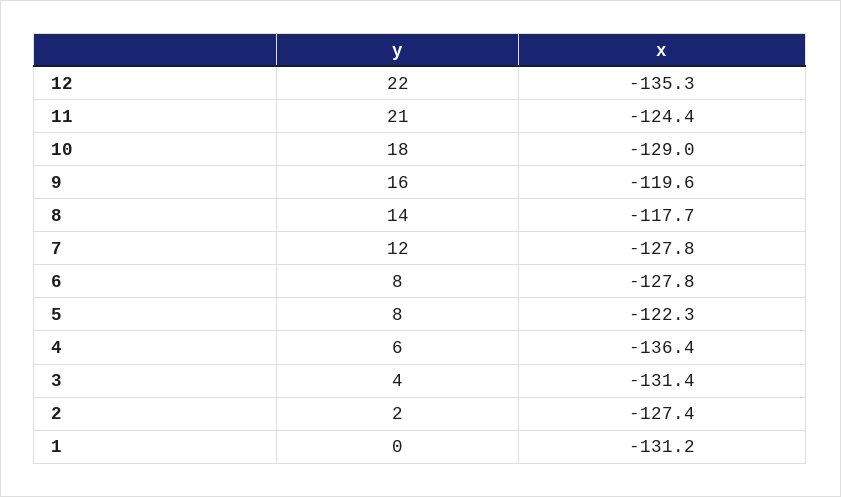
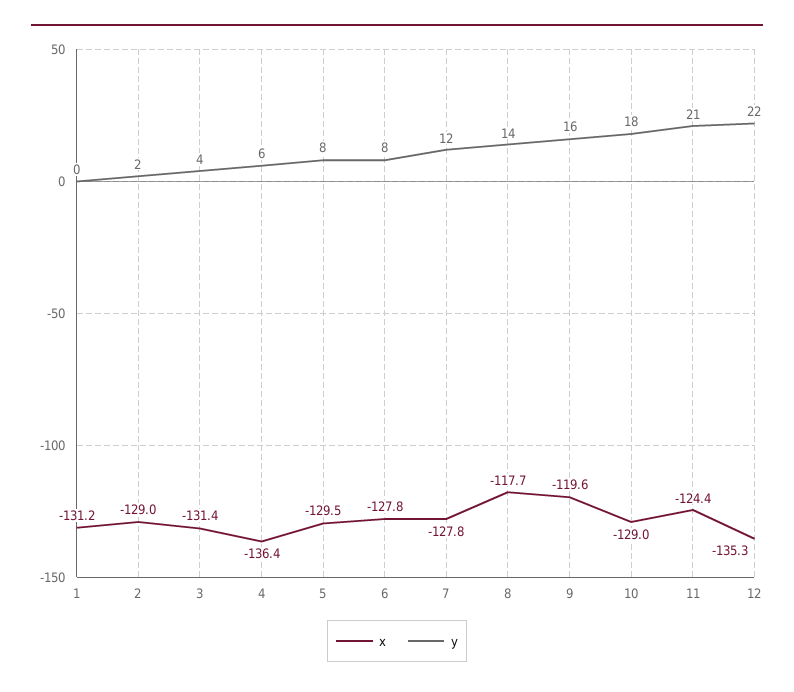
  {
    "y": {
      "12": 22,
      "11": 21,
      "10": 18,
      "9": 16,
      "8": 14,
      "7": 12,
      "6": 8,
      "5": 8,
      "4": 6,
      "3": 4,
      "2": 2,
      "1": 0
    },
    "x": {
      "12": -135.3,
      "11": -124.4,
      "10": -129,
      "9": -119.6,
      "8": -117.7,
      "7": -127.8,
      "6": -127.8,
-     "5": -122.3,
+     "5": -129.5,
      "4": -136.4,
      "3": -131.4,
-     "2": -127.4,
+     "2": -129,
      "1": -131.2
    }
  }

